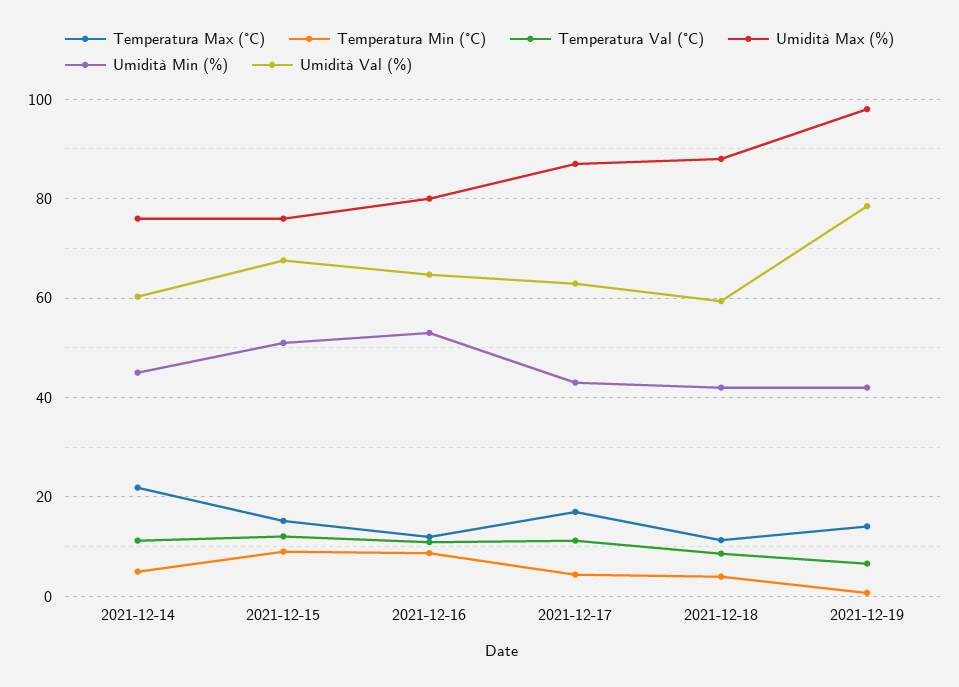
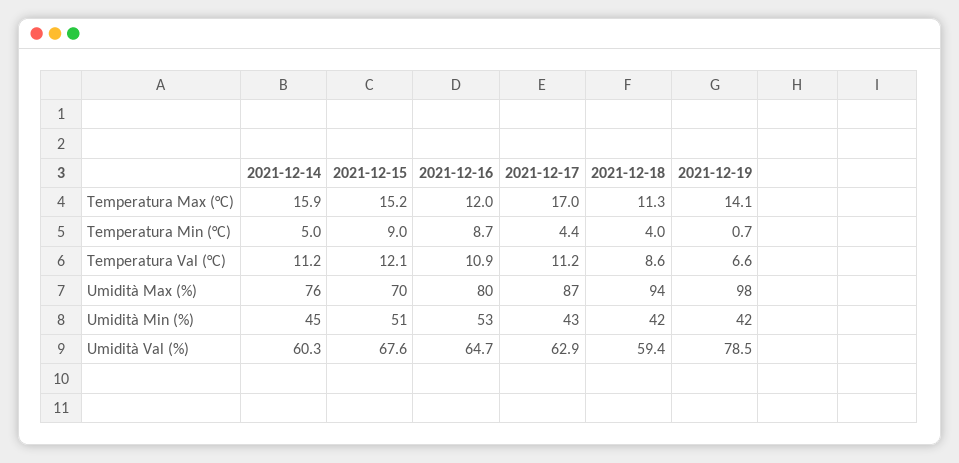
  {
    "Temperatura Max (°C)": {
-     "2021-12-14": 22,
+     "2021-12-14": 15.9,
      "2021-12-15": 15.2,
      "2021-12-16": 12,
      "2021-12-17": 17,
      "2021-12-18": 11.3,
      "2021-12-19": 14.1
    },
    "Temperatura Min (°C)": {
      "2021-12-14": 5,
      "2021-12-15": 9,
      "2021-12-16": 8.7,
      "2021-12-17": 4.4,
      "2021-12-18": 4,
      "2021-12-19": 0.7
    },
    "Temperatura Val (°C)": {
      "2021-12-14": 11.2,
      "2021-12-15": 12.1,
      "2021-12-16": 10.9,
      "2021-12-17": 11.2,
      "2021-12-18": 8.6,
      "2021-12-19": 6.6
    },
    "Umidità Max (%)": {
      "2021-12-14": 76,
-     "2021-12-15": 76,
+     "2021-12-15": 70,
      "2021-12-16": 80,
      "2021-12-17": 87,
-     "2021-12-18": 88,
+     "2021-12-18": 94,
      "2021-12-19": 98
    },
    "Umidità Min (%)": {
      "2021-12-14": 45,
      "2021-12-15": 51,
      "2021-12-16": 53,
      "2021-12-17": 43,
      "2021-12-18": 42,
      "2021-12-19": 42
    },
    "Umidità Val (%)": {
      "2021-12-14": 60.3,
      "2021-12-15": 67.6,
      "2021-12-16": 64.7,
      "2021-12-17": 62.9,
      "2021-12-18": 59.4,
      "2021-12-19": 78.5
    }
  }

